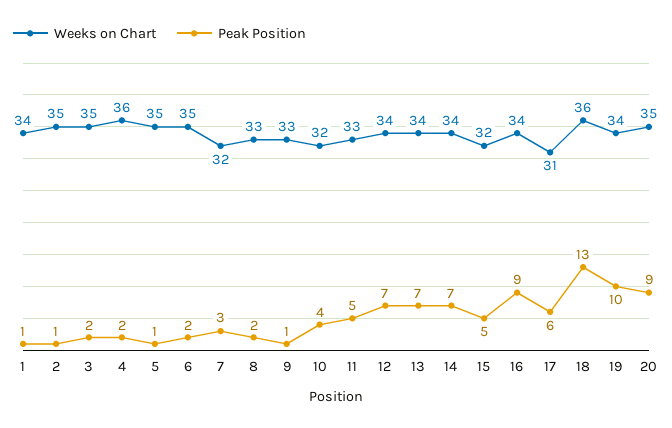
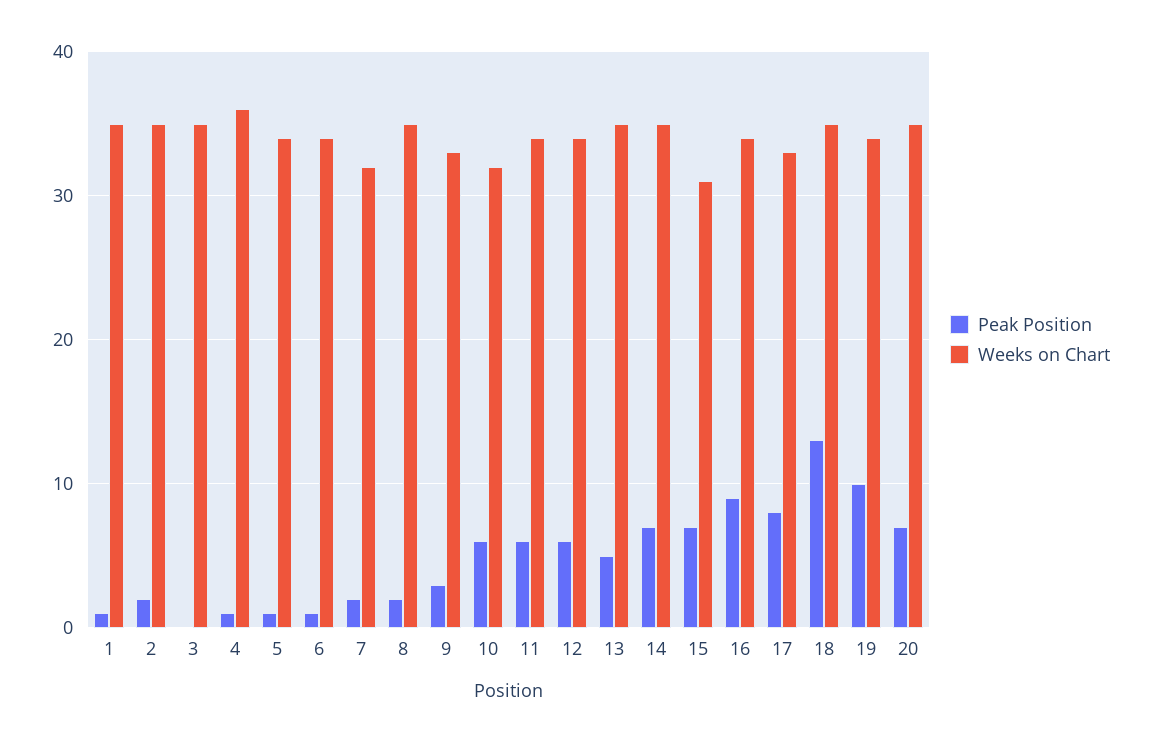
  {
    "Weeks on Chart": {
-     "1": 34,
+     "1": 35,
      "2": 35,
      "3": 35,
      "4": 36,
-     "5": 35,
+     "5": 34,
-     "6": 35,
+     "6": 34,
      "7": 32,
-     "8": 33,
+     "8": 35,
      "9": 33,
      "10": 32,
-     "11": 33,
+     "11": 34,
      "12": 34,
-     "13": 34,
+     "13": 35,
-     "14": 34,
+     "14": 35,
-     "15": 32,
+     "15": 31,
      "16": 34,
-     "17": 31,
+     "17": 33,
-     "18": 36,
+     "18": 35,
      "19": 34,
      "20": 35
    },
    "Peak Position": {
      "1": 1,
-     "2": 1,
+     "2": 2,
-     "3": 2,
+     "3": 0,
-     "4": 2,
+     "4": 1,
      "5": 1,
-     "6": 2,
+     "6": 1,
-     "7": 3,
+     "7": 2,
      "8": 2,
-     "9": 1,
+     "9": 3,
-     "10": 4,
+     "10": 6,
-     "11": 5,
+     "11": 6,
-     "12": 7,
+     "12": 6,
-     "13": 7,
+     "13": 5,
      "14": 7,
-     "15": 5,
+     "15": 7,
      "16": 9,
-     "17": 6,
+     "17": 8,
      "18": 13,
      "19": 10,
-     "20": 9
+     "20": 7
    }
  }

